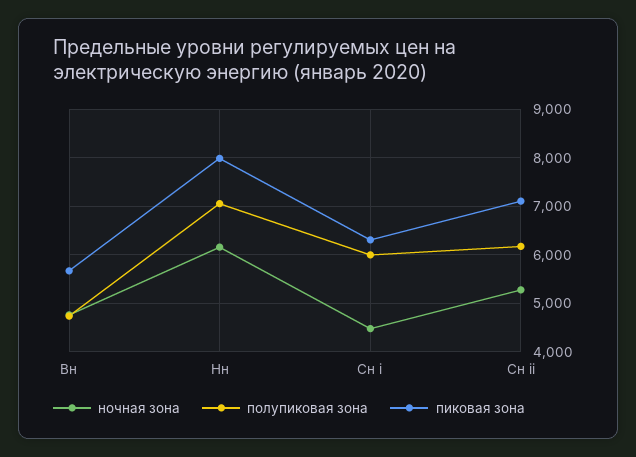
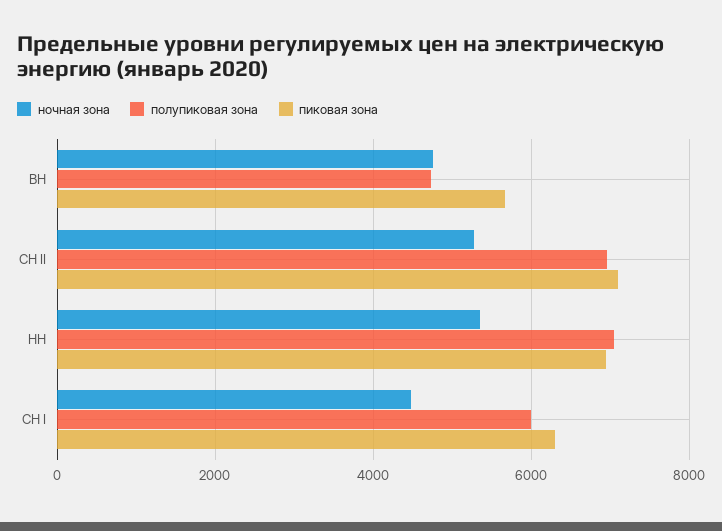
  {
    "ночная зона": {
      "Вн": 4800,
-     "Нн": 6200,
+     "Нн": 5400,
      "Сн i": 4400,
      "Сн ii": 5200
    },
    "полупиковая зона": {
      "Вн": 4800,
      "Нн": 7000,
      "Сн i": 6000,
-     "Сн ii": 6200
+     "Сн ii": 7000
    },
    "пиковая зона": {
      "Вн": 5600,
-     "Нн": 8000,
+     "Нн": 7000,
      "Сн i": 6400,
      "Сн ii": 7200
    }
  }

